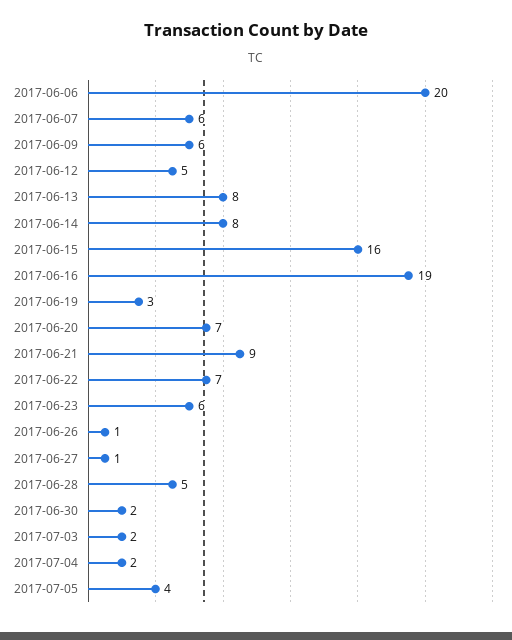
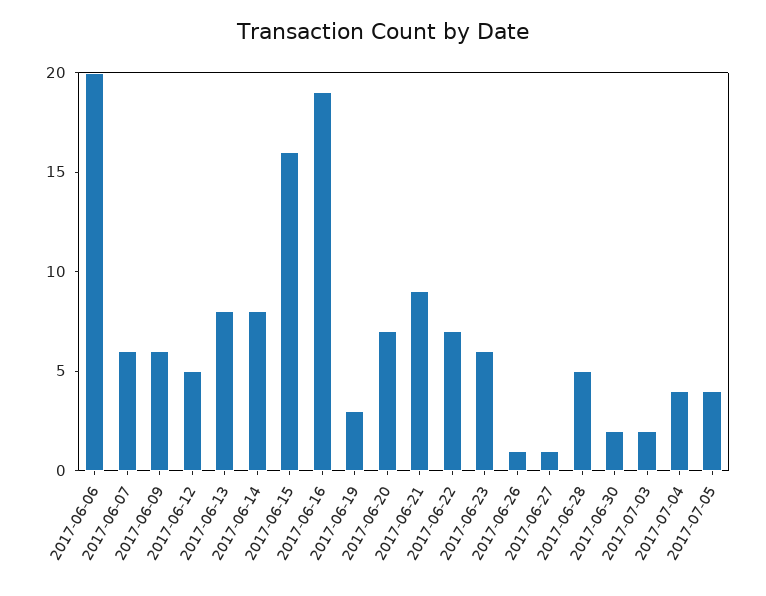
  {
    "2017-06-06": 20,
    "2017-06-07": 6,
    "2017-06-09": 6,
    "2017-06-12": 5,
    "2017-06-13": 8,
    "2017-06-14": 8,
    "2017-06-15": 16,
    "2017-06-16": 19,
    "2017-06-19": 3,
    "2017-06-20": 7,
    "2017-06-21": 9,
    "2017-06-22": 7,
    "2017-06-23": 6,
    "2017-06-26": 1,
    "2017-06-27": 1,
    "2017-06-28": 5,
    "2017-06-30": 2,
    "2017-07-03": 2,
-   "2017-07-04": 2,
+   "2017-07-04": 4,
    "2017-07-05": 4
  }

